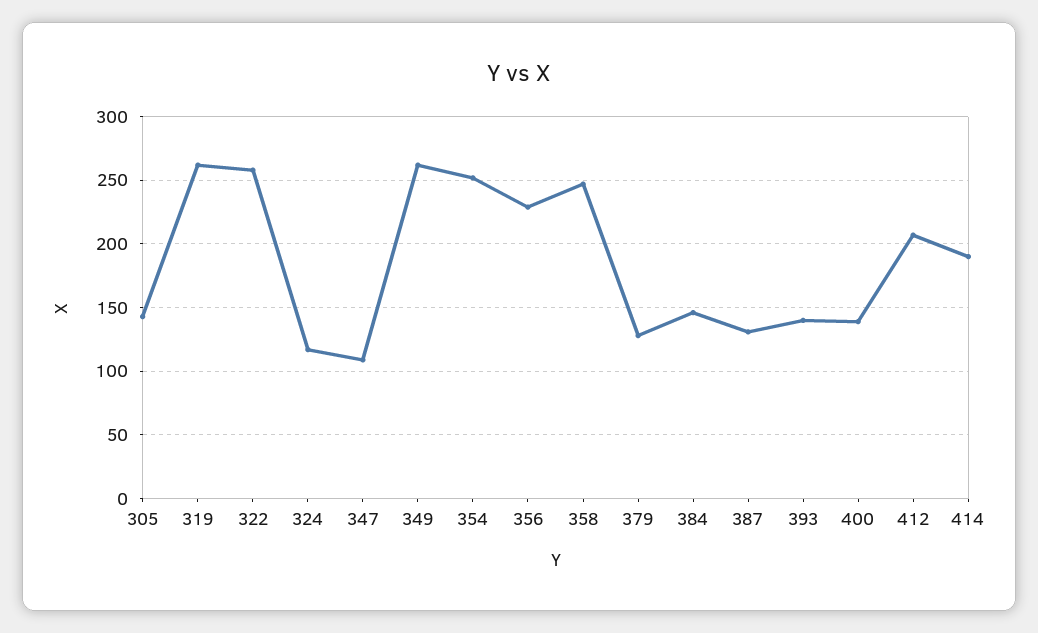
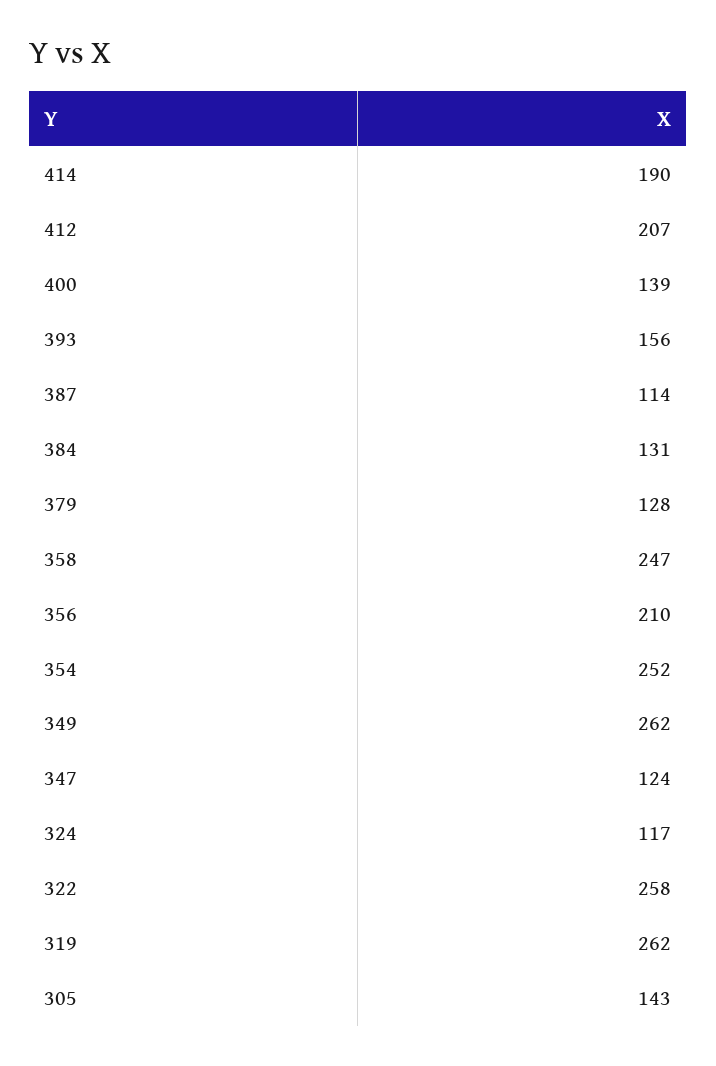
  {
    "305": 143,
    "319": 262,
    "322": 258,
    "324": 117,
-   "347": 110,
+   "347": 124,
    "349": 262,
    "354": 252,
-   "356": 230,
+   "356": 210,
    "358": 247,
    "379": 128,
-   "384": 145,
+   "384": 131,
-   "387": 130,
+   "387": 114,
-   "393": 140,
+   "393": 156,
    "400": 139,
    "412": 207,
    "414": 190
  }

